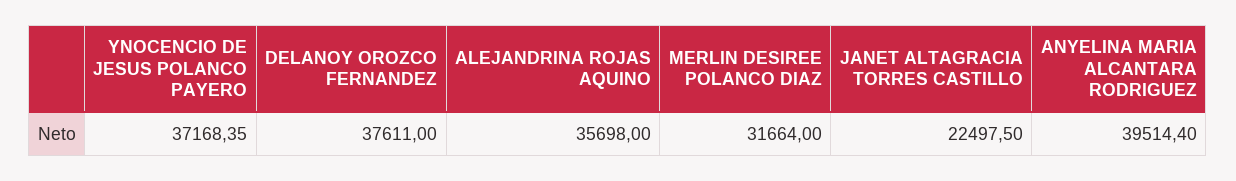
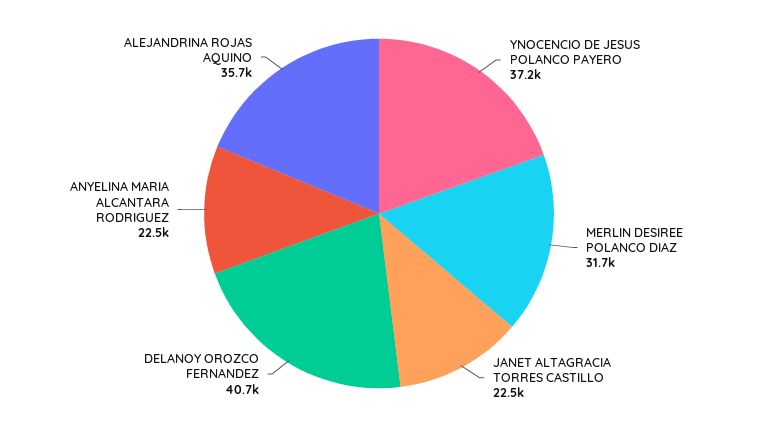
  {
    "YNOCENCIO DE JESUS POLANCO PAYERO": 37168.35,
-   "DELANOY OROZCO FERNANDEZ": 37611,
+   "DELANOY OROZCO FERNANDEZ": 40700,
    "ALEJANDRINA ROJAS AQUINO": 35698,
    "MERLIN DESIREE POLANCO DIAZ": 31664,
    "JANET ALTAGRACIA TORRES CASTILLO": 22497.5,
-   "ANYELINA MARIA ALCANTARA RODRIGUEZ": 39514.4
+   "ANYELINA MARIA ALCANTARA RODRIGUEZ": 22500
  }

